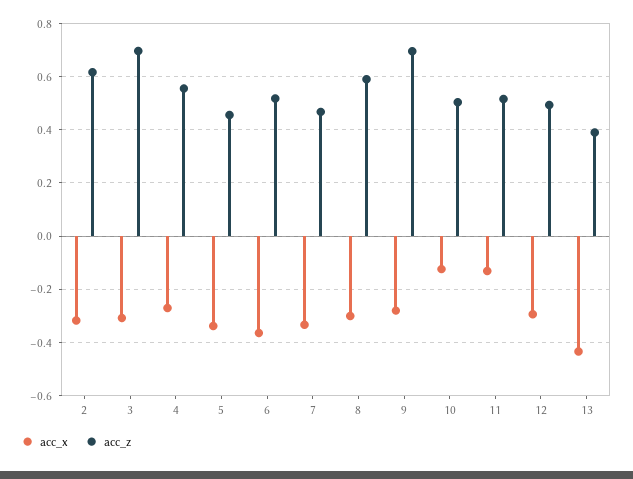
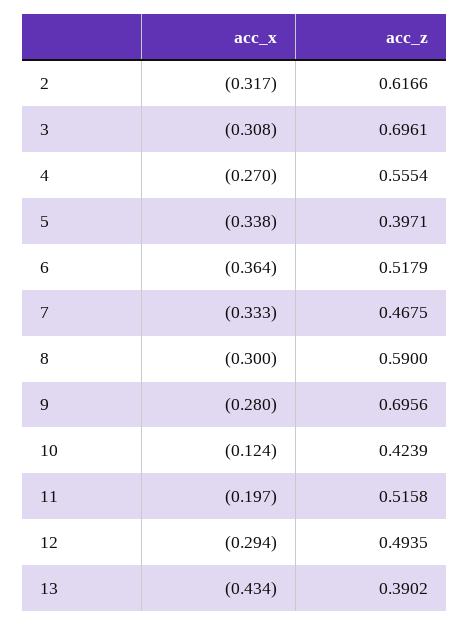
  {
    "acc_x": {
      "2": -0.317,
      "3": -0.308,
      "4": -0.27,
      "5": -0.338,
      "6": -0.364,
      "7": -0.333,
      "8": -0.3,
      "9": -0.28,
      "10": -0.124,
-     "11": -0.125,
+     "11": -0.197,
      "12": -0.294,
      "13": -0.434
    },
    "acc_z": {
      "2": 0.6166,
      "3": 0.6961,
      "4": 0.5554,
-     "5": 0.45,
+     "5": 0.3971,
      "6": 0.5179,
      "7": 0.4675,
      "8": 0.59,
      "9": 0.6956,
-     "10": 0.5,
+     "10": 0.4239,
      "11": 0.5158,
      "12": 0.4935,
      "13": 0.3902
    }
  }

